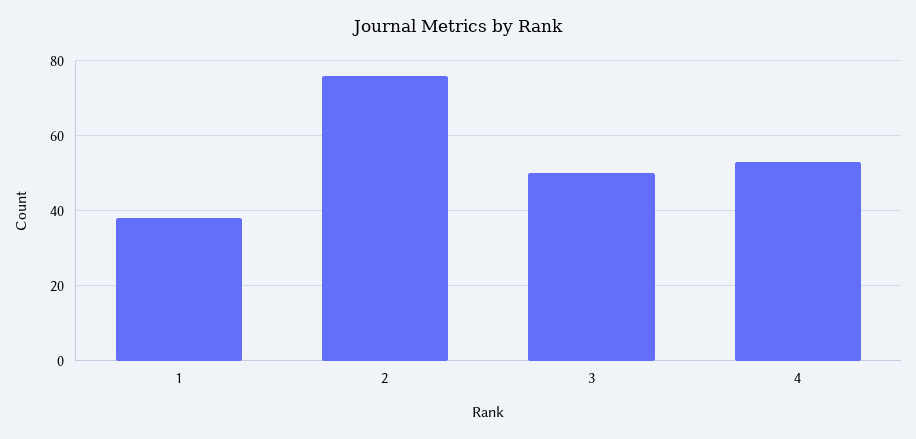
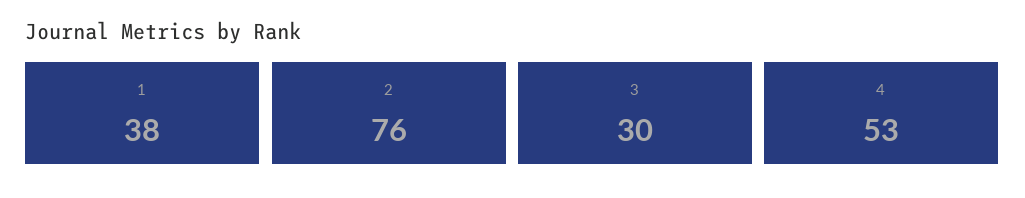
  {
    "1": 38,
    "2": 76,
-   "3": 50,
+   "3": 30,
    "4": 53
  }

